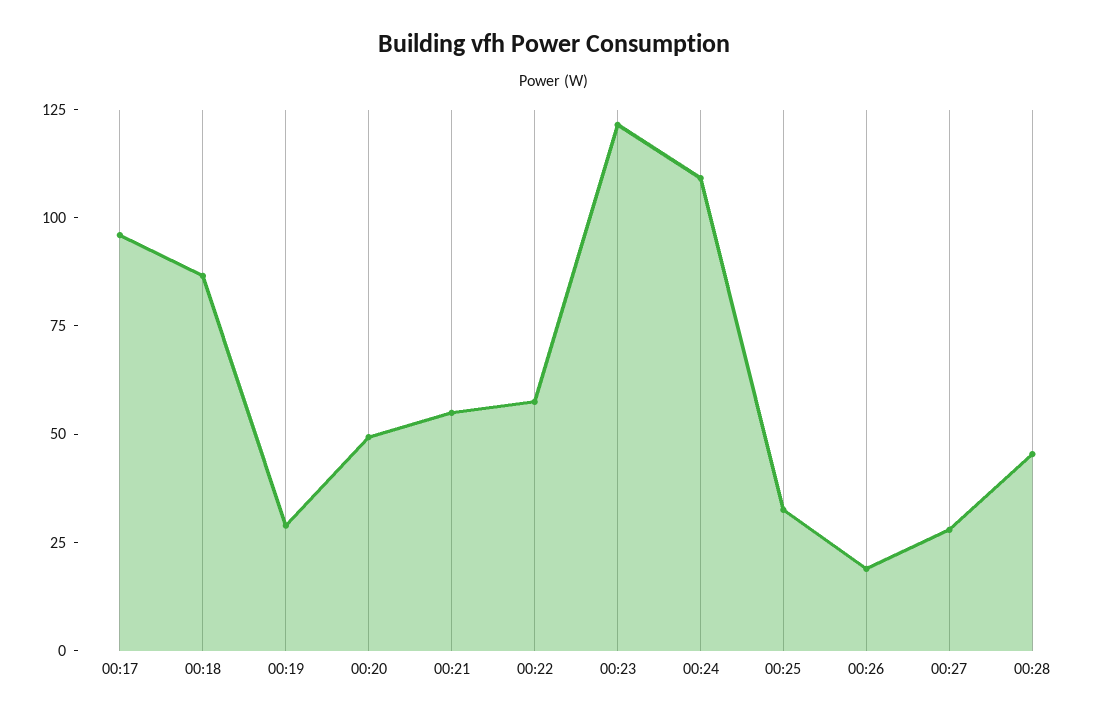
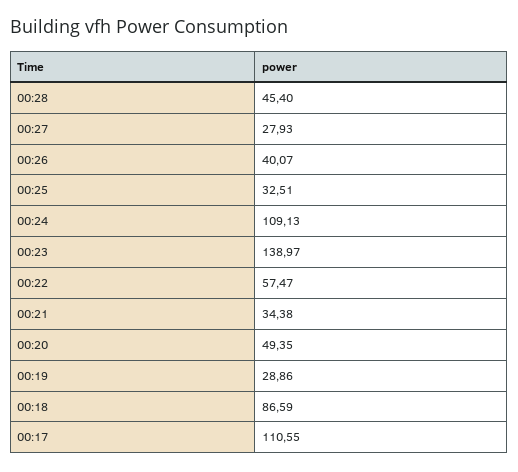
  {
-   "00:17": 95,
+   "00:17": 110.55,
    "00:18": 86.59,
    "00:19": 28.86,
    "00:20": 49.35,
-   "00:21": 55,
+   "00:21": 34.38,
    "00:22": 57.47,
-   "00:23": 120,
+   "00:23": 138.97,
    "00:24": 109.13,
    "00:25": 32.51,
-   "00:26": 20,
+   "00:26": 40.07,
    "00:27": 27.93,
    "00:28": 45.4
  }

